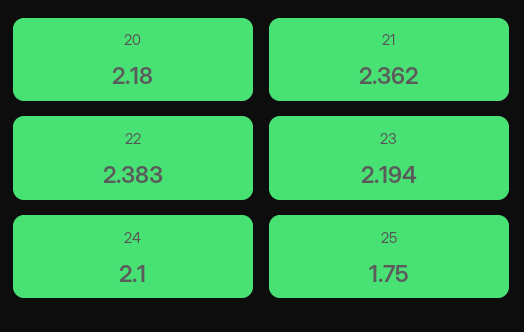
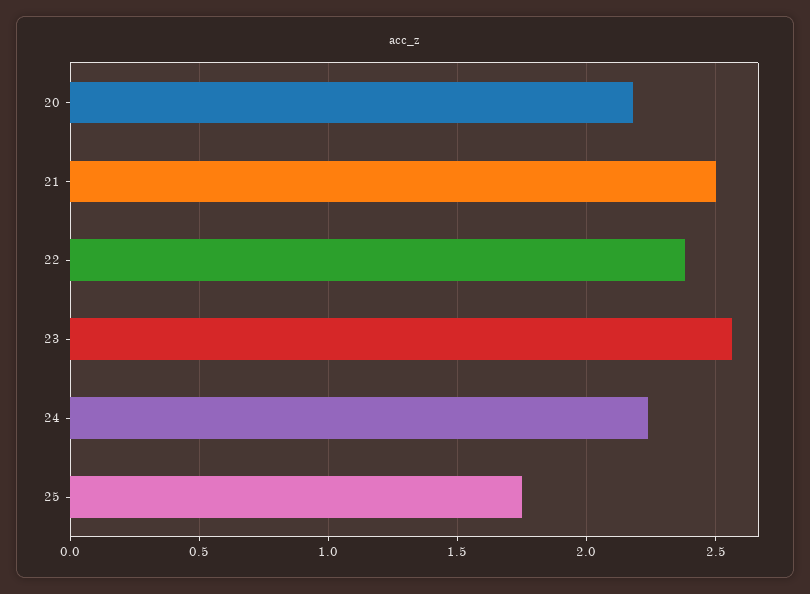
  {
    "20": 2.18,
-   "21": 2.362,
+   "21": 2.5,
    "22": 2.383,
-   "23": 2.194,
+   "23": 2.55,
-   "24": 2.1,
+   "24": 2.25,
    "25": 1.75
  }

